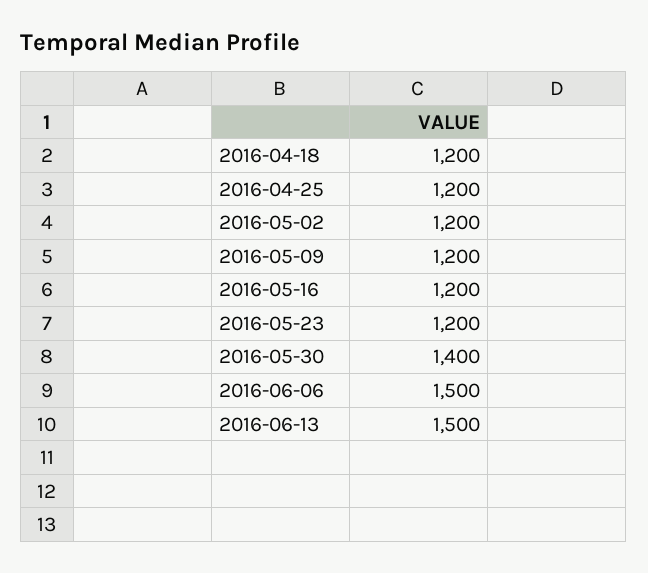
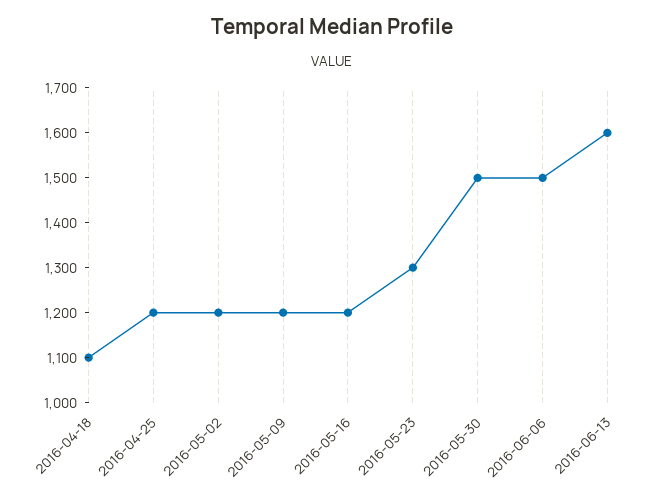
  {
-   "2016-04-18": 1200,
+   "2016-04-18": 1100,
    "2016-04-25": 1200,
    "2016-05-02": 1200,
    "2016-05-09": 1200,
    "2016-05-16": 1200,
-   "2016-05-23": 1200,
+   "2016-05-23": 1300,
-   "2016-05-30": 1400,
+   "2016-05-30": 1500,
    "2016-06-06": 1500,
-   "2016-06-13": 1500
+   "2016-06-13": 1600
  }

